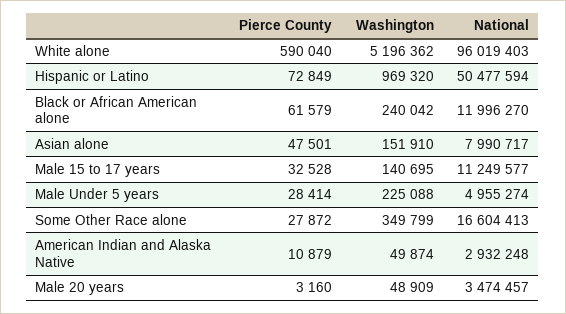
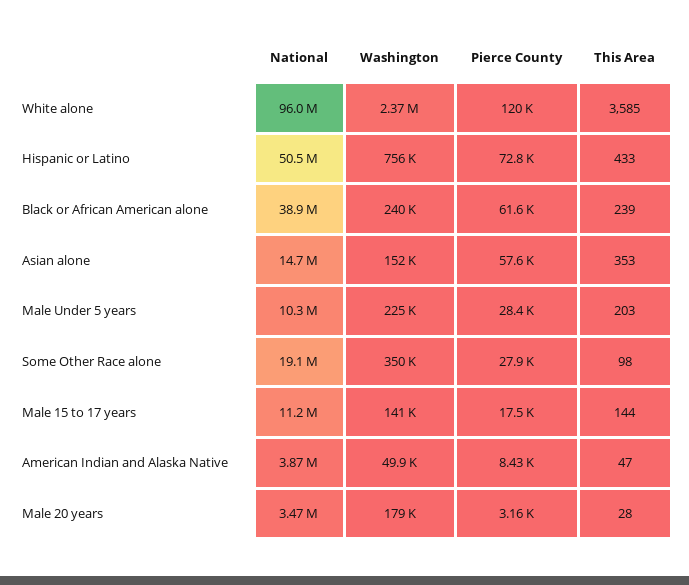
  {
    "Pierce County": {
-     "White alone": 590040,
+     "White alone": 120000,
      "Hispanic or Latino": 72849,
      "Black or African American alone": 61579,
-     "Asian alone": 47501,
+     "Asian alone": 57600,
-     "Male 15 to 17 years": 32528,
+     "Male 15 to 17 years": 17500,
      "Male Under 5 years": 28414,
      "Some Other Race alone": 27872,
-     "American Indian and Alaska Native": 10879,
+     "American Indian and Alaska Native": 8430,
      "Male 20 years": 3160
    },
    "Washington": {
-     "White alone": 5196362,
+     "White alone": 2370000,
-     "Hispanic or Latino": 969320,
+     "Hispanic or Latino": 756000,
      "Black or African American alone": 240042,
      "Asian alone": 151910,
      "Male 15 to 17 years": 140695,
      "Male Under 5 years": 225088,
      "Some Other Race alone": 349799,
      "American Indian and Alaska Native": 49874,
-     "Male 20 years": 48909
+     "Male 20 years": 179000
    },
    "National": {
      "White alone": 96019403,
      "Hispanic or Latino": 50477594,
-     "Black or African American alone": 11996270,
+     "Black or African American alone": 38900000,
-     "Asian alone": 7990717,
+     "Asian alone": 14700000,
      "Male 15 to 17 years": 11249577,
-     "Male Under 5 years": 4955274,
+     "Male Under 5 years": 10300000,
-     "Some Other Race alone": 16604413,
+     "Some Other Race alone": 19100000,
-     "American Indian and Alaska Native": 2932248,
+     "American Indian and Alaska Native": 3870000,
      "Male 20 years": 3474457
-   }
+   },
+   "This Area": {
+     "White alone": 3585,
+     "Hispanic or Latino": 433,
+     "Black or African American alone": 239,
+     "Asian alone": 353,
+     "Male Under 5 years": 203,
+     "Some Other Race alone": 98,
+     "Male 15 to 17 years": 144,
+     "American Indian and Alaska Native": 47,
+     "Male 20 years": 28
+   }
  }

